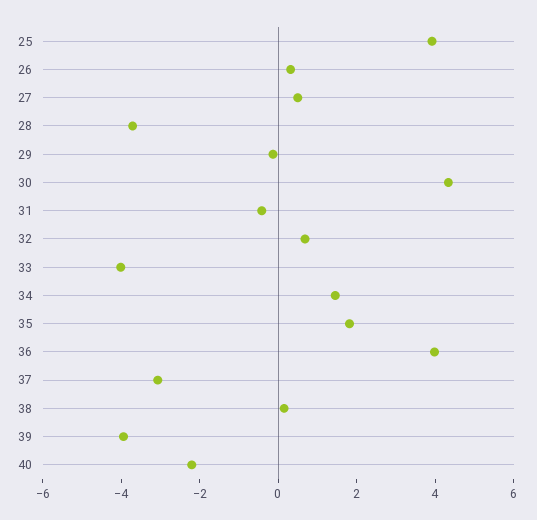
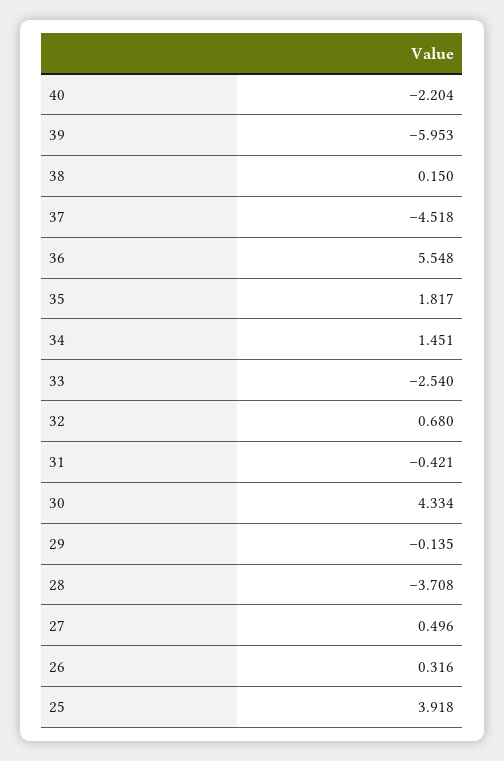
  {
    "25": 3.918,
    "26": 0.316,
    "27": 0.496,
    "28": -3.708,
    "29": -0.135,
    "30": 4.334,
    "31": -0.421,
    "32": 0.68,
-   "33": -4,
+   "33": -2.54,
    "34": 1.451,
    "35": 1.817,
-   "36": 4,
+   "36": 5.548,
-   "37": -3,
+   "37": -4.518,
    "38": 0.15,
-   "39": -4,
+   "39": -5.953,
    "40": -2.204
  }

